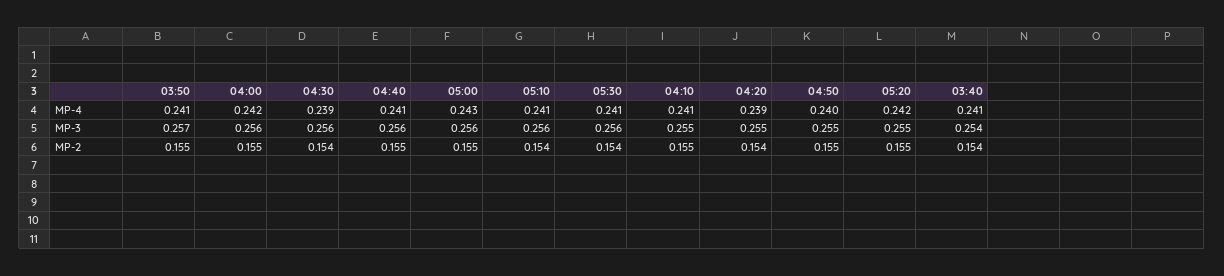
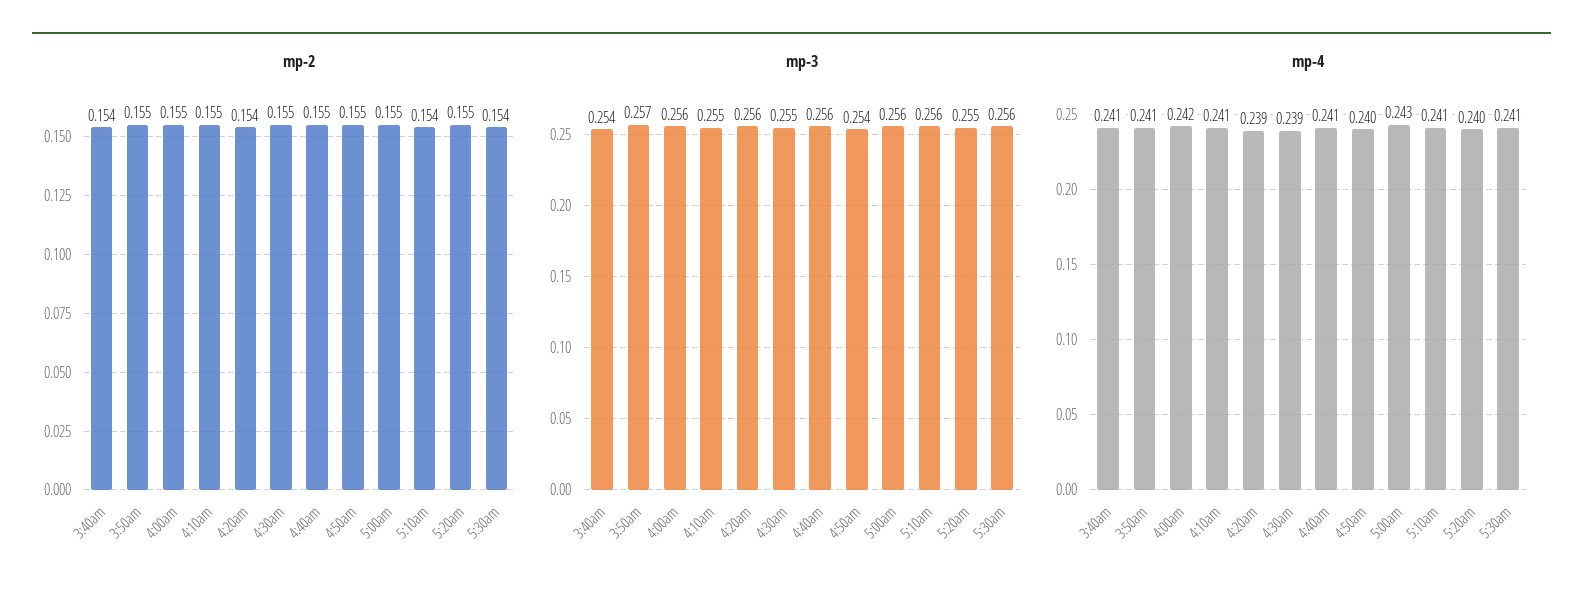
  {
    "MP-4": {
      "03:50": 0.241,
      "04:00": 0.242,
      "04:30": 0.239,
      "04:40": 0.241,
      "05:00": 0.243,
      "05:10": 0.241,
      "05:30": 0.241,
      "04:10": 0.241,
      "04:20": 0.239,
      "04:50": 0.24,
-     "05:20": 0.242,
+     "05:20": 0.24,
      "03:40": 0.241
    },
    "MP-3": {
      "03:50": 0.257,
      "04:00": 0.256,
-     "04:30": 0.256,
+     "04:30": 0.255,
      "04:40": 0.256,
      "05:00": 0.256,
      "05:10": 0.256,
      "05:30": 0.256,
      "04:10": 0.255,
-     "04:20": 0.255,
+     "04:20": 0.256,
-     "04:50": 0.255,
+     "04:50": 0.254,
      "05:20": 0.255,
      "03:40": 0.254
    },
    "MP-2": {
      "03:50": 0.155,
      "04:00": 0.155,
-     "04:30": 0.154,
+     "04:30": 0.155,
      "04:40": 0.155,
      "05:00": 0.155,
      "05:10": 0.154,
      "05:30": 0.154,
      "04:10": 0.155,
      "04:20": 0.154,
      "04:50": 0.155,
      "05:20": 0.155,
      "03:40": 0.154
    }
  }

